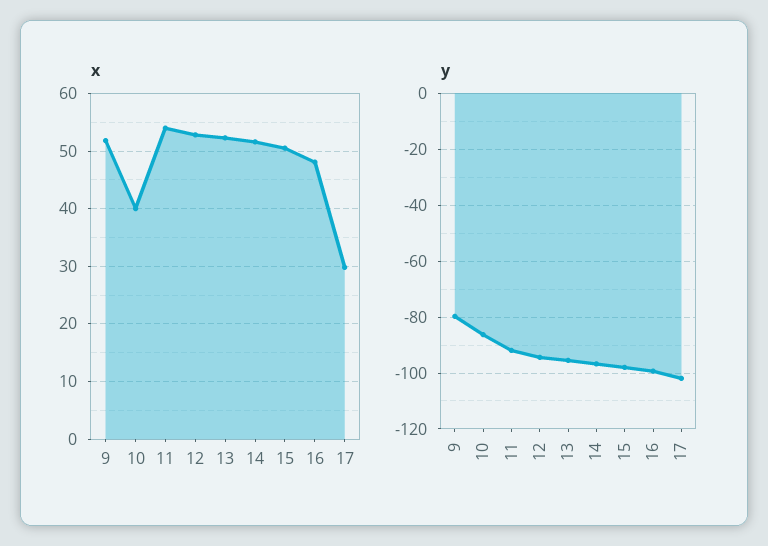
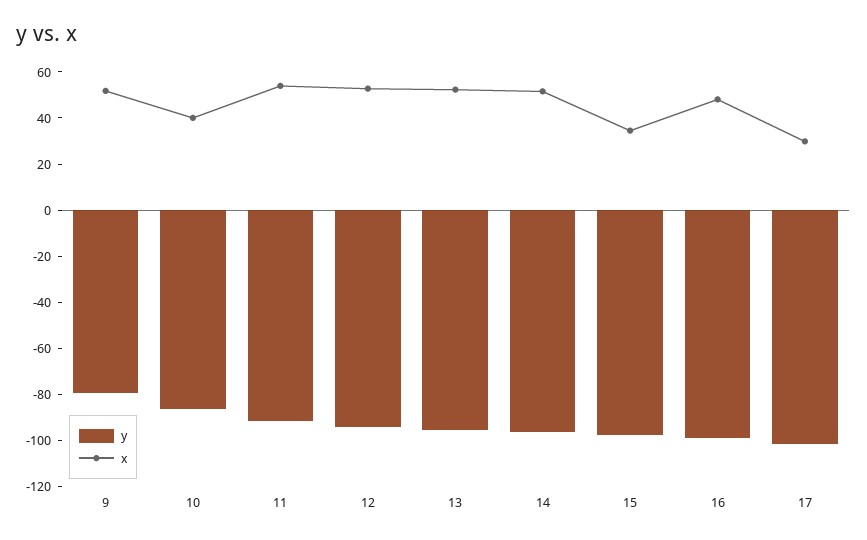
  {
    "x": {
      "9": 52,
      "10": 40,
      "11": 54,
      "12": 52,
      "13": 52,
      "14": 52,
-     "15": 50,
+     "15": 35,
      "16": 48,
      "17": 30
    },
    "y": {
      "9": -80,
      "10": -87.5,
      "11": -92.5,
      "12": -95,
      "13": -95,
      "14": -97.5,
      "15": -97.5,
      "16": -100,
      "17": -102.5
    }
  }

